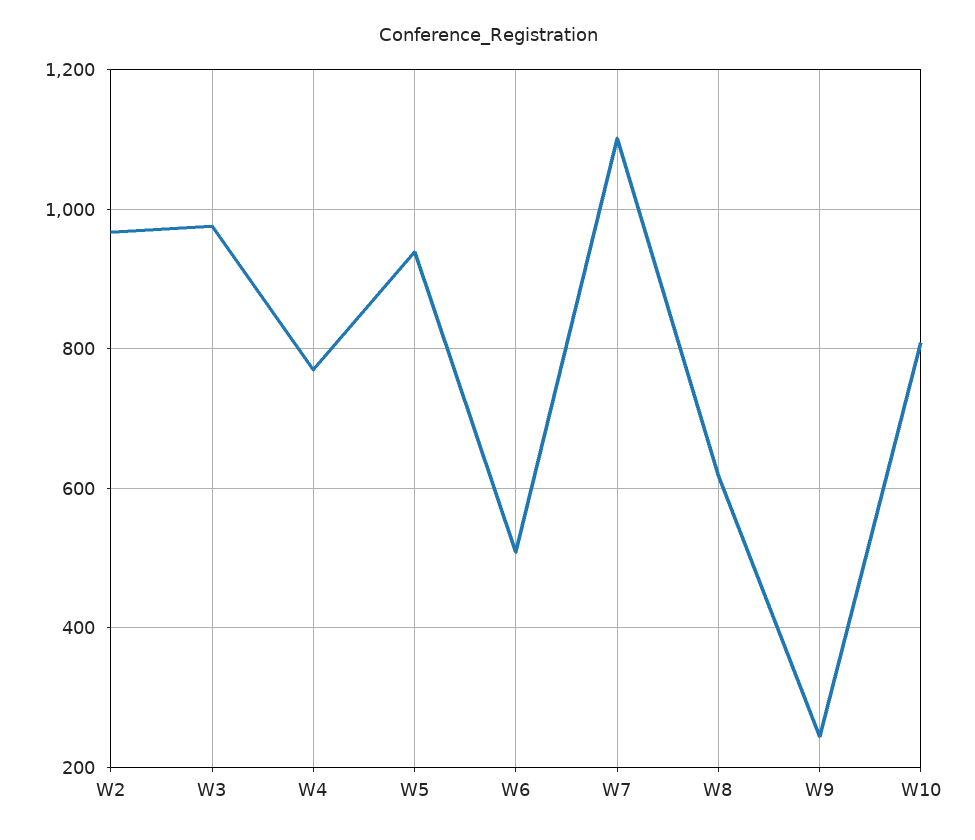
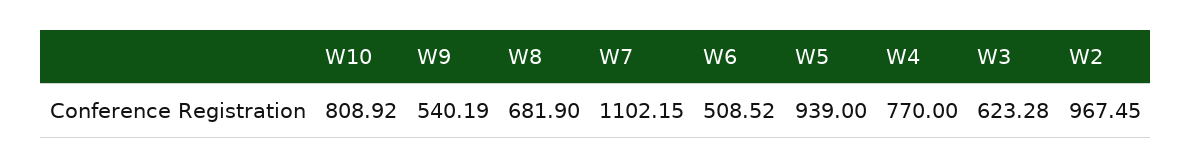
  {
    "W2": 967.45,
-   "W3": 980,
+   "W3": 623.28,
    "W4": 770,
    "W5": 939,
    "W6": 508.52,
    "W7": 1102.15,
-   "W8": 620,
+   "W8": 681.9,
-   "W9": 240,
+   "W9": 540.19,
    "W10": 808.92
  }

